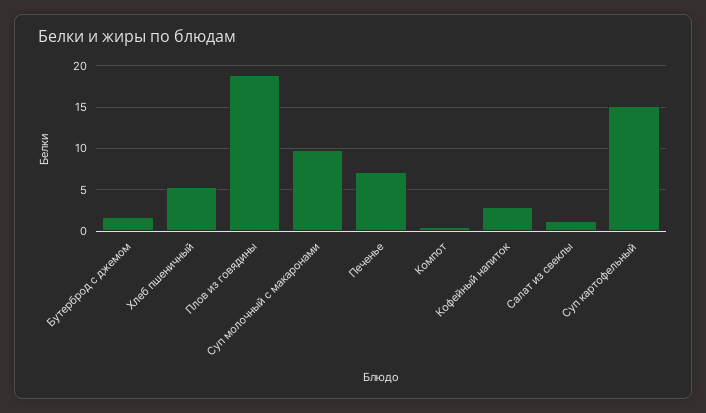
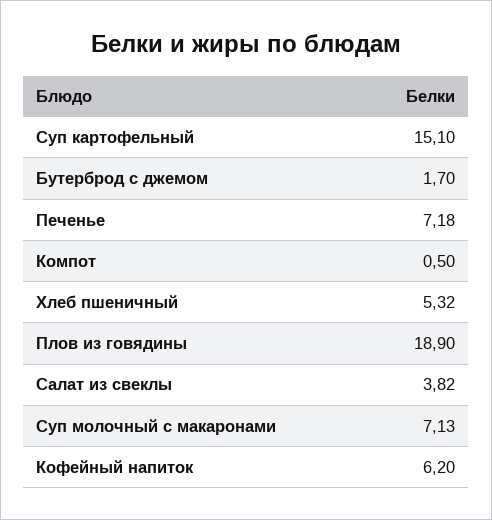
  {
    "Бутерброд с джемом": 1.7,
    "Хлеб пшеничный": 5.32,
    "Плов из говядины": 18.9,
-   "Суп молочный с макаронами": 10,
+   "Суп молочный с макаронами": 7.13,
    "Печенье": 7.18,
    "Компот": 0.5,
-   "Кофейный напиток": 3,
+   "Кофейный напиток": 6.2,
-   "Салат из свеклы": 1,
+   "Салат из свеклы": 3.82,
    "Суп картофельный": 15.1
  }

